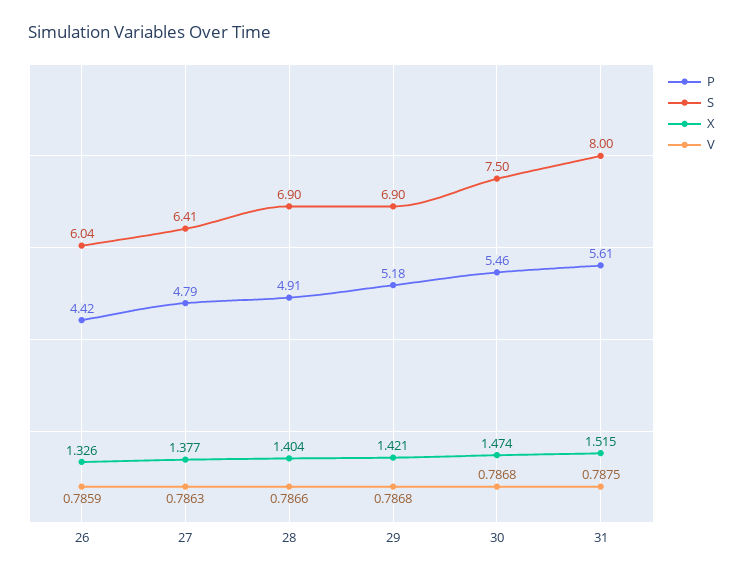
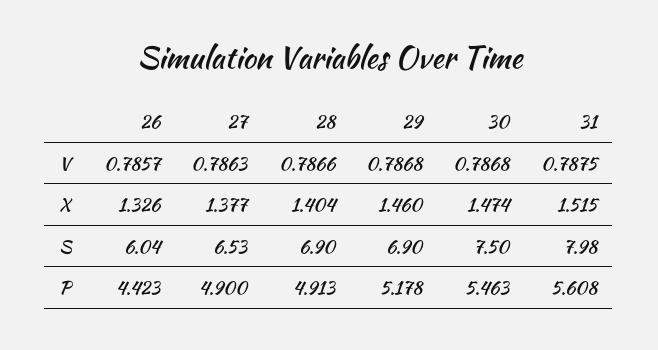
  {
    "P": {
      "26": 4.423,
-     "27": 4.79,
+     "27": 4.9,
      "28": 4.913,
      "29": 5.178,
      "30": 5.463,
      "31": 5.608
    },
    "S": {
      "26": 6.04,
-     "27": 6.41,
+     "27": 6.53,
      "28": 6.9,
      "29": 6.9,
      "30": 7.5,
-     "31": 8
+     "31": 7.98
    },
    "X": {
      "26": 1.326,
      "27": 1.377,
      "28": 1.404,
-     "29": 1.421,
+     "29": 1.46,
      "30": 1.474,
      "31": 1.515
    },
    "V": {
-     "26": 0.7859,
+     "26": 0.7857,
      "27": 0.7863,
      "28": 0.7866,
      "29": 0.7868,
      "30": 0.7868,
      "31": 0.7875
    }
  }

